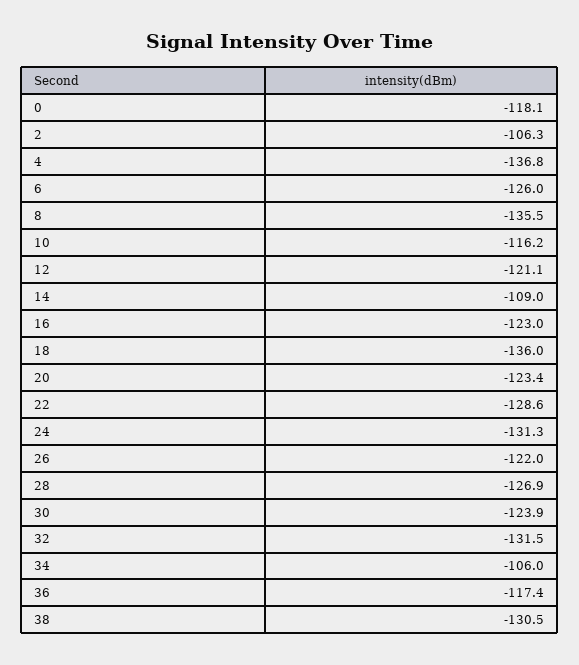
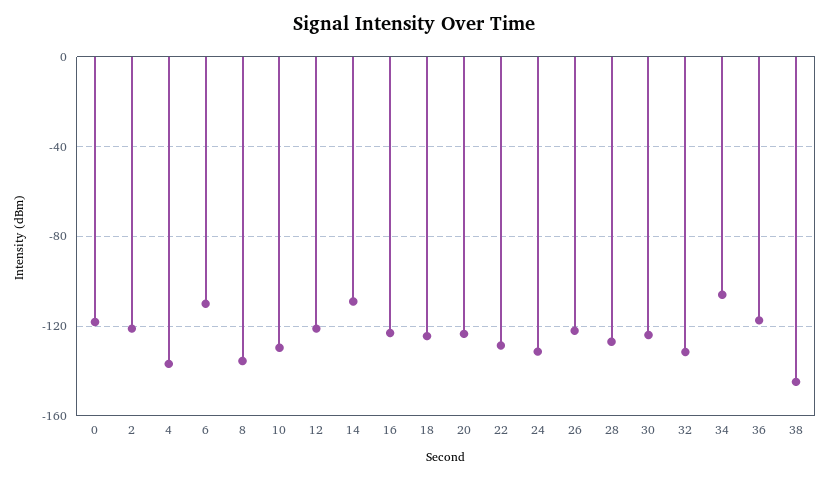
  {
    "0": -118.1,
-   "2": -106.3,
+   "2": -120,
    "4": -136.8,
-   "6": -126,
+   "6": -110,
    "8": -135.5,
-   "10": -116.2,
+   "10": -130,
    "12": -121.1,
    "14": -109,
    "16": -123,
-   "18": -136,
+   "18": -125,
    "20": -123.4,
    "22": -128.6,
    "24": -131.3,
    "26": -122,
    "28": -126.9,
    "30": -123.9,
    "32": -131.5,
    "34": -106,
    "36": -117.4,
-   "38": -130.5
+   "38": -145
  }

